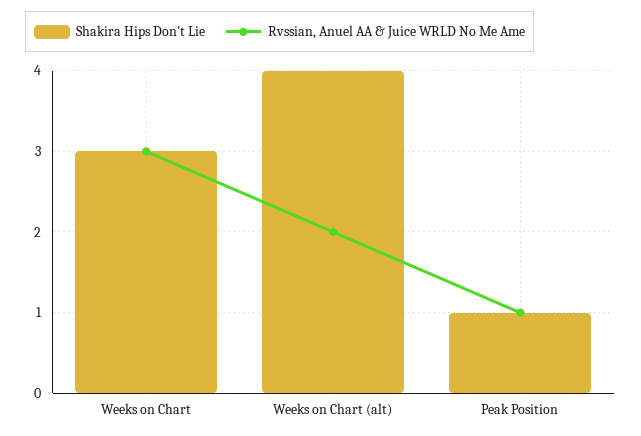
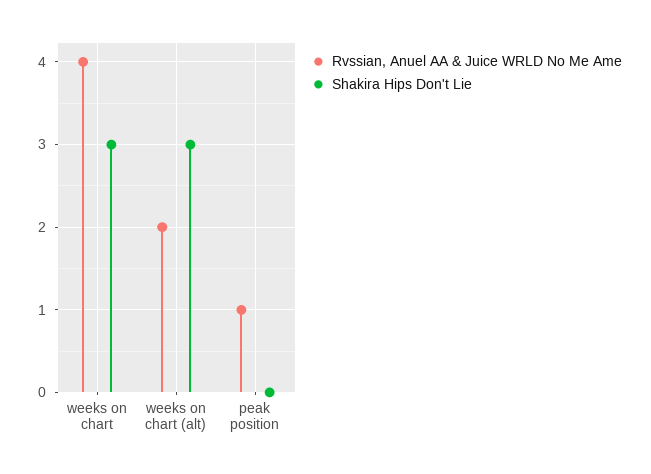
  {
    "Shakira Hips Don't Lie": {
      "Weeks on Chart": 3,
-     "Weeks on Chart (alt)": 4,
+     "Weeks on Chart (alt)": 3,
-     "Peak Position": 1
+     "Peak Position": 0
    },
    "Rvssian, Anuel AA & Juice WRLD No Me Ame": {
-     "Weeks on Chart": 3,
+     "Weeks on Chart": 4,
      "Weeks on Chart (alt)": 2,
      "Peak Position": 1
    }
  }

